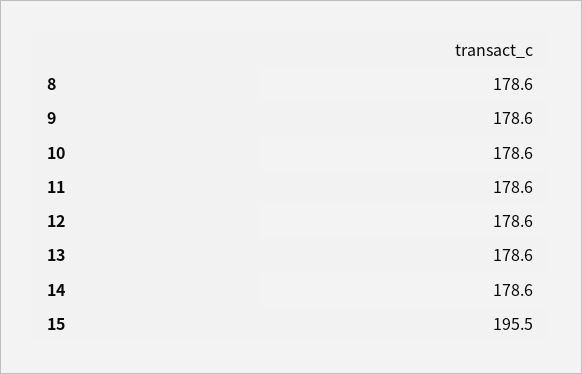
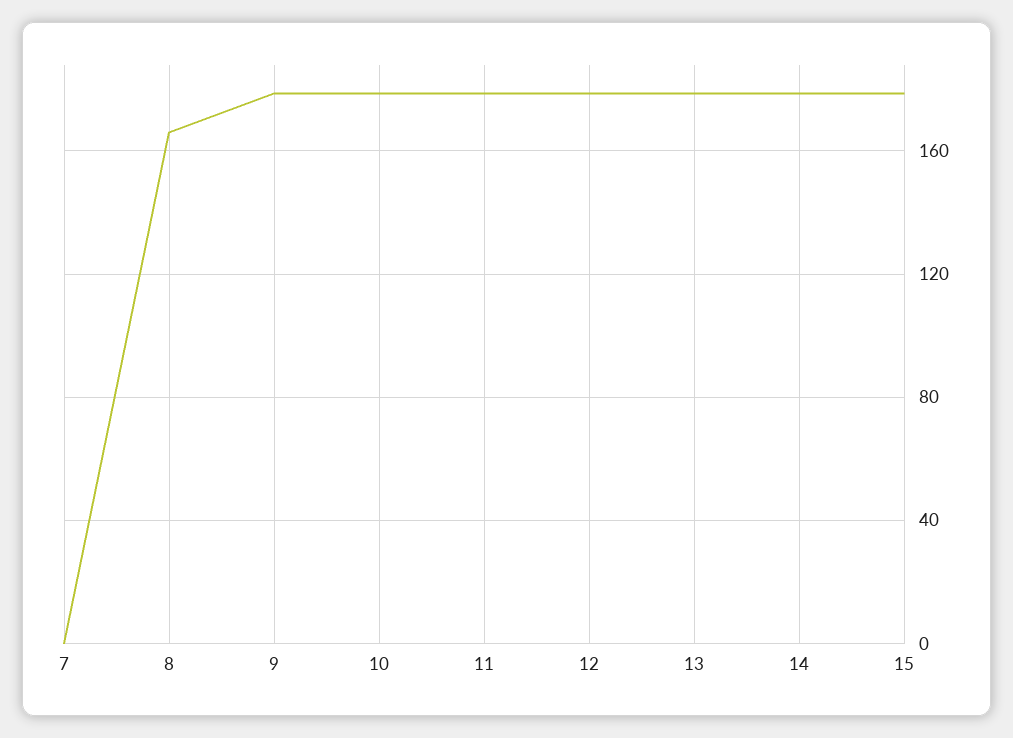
  {
-   "8": 178.6,
+   "8": 165,
    "9": 178.6,
    "10": 178.6,
    "11": 178.6,
    "12": 178.6,
    "13": 178.6,
    "14": 178.6,
-   "15": 195.5
+   "15": 180,
+   "7": 0
  }

